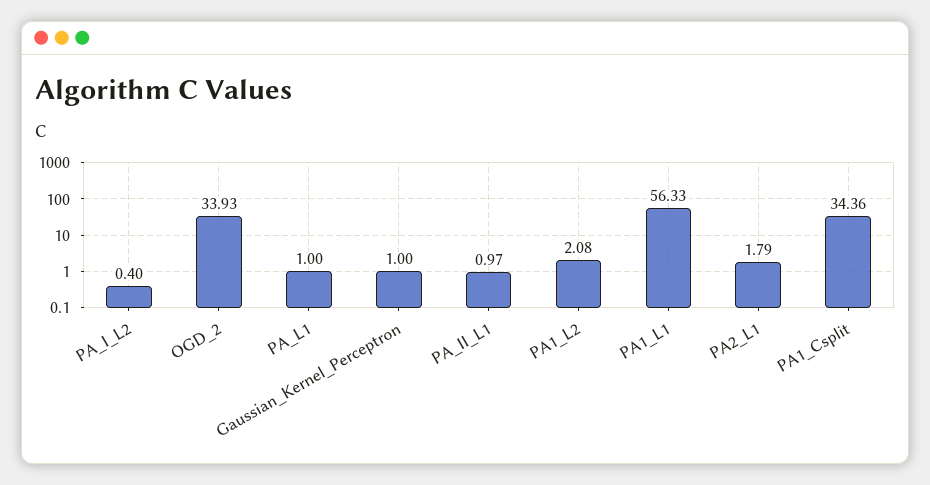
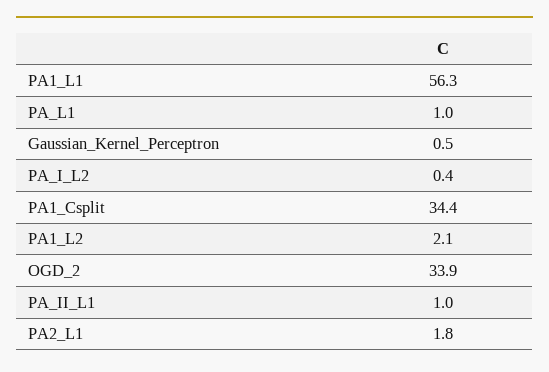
  {
    "PA_I_L2": 0.4,
    "OGD_2": 33.93,
    "PA_L1": 1,
-   "Gaussian_Kernel_Perceptron": 1,
+   "Gaussian_Kernel_Perceptron": 0.5,
    "PA_II_L1": 0.97,
    "PA1_L2": 2.08,
    "PA1_L1": 56.33,
    "PA2_L1": 1.79,
    "PA1_Csplit": 34.36
  }

